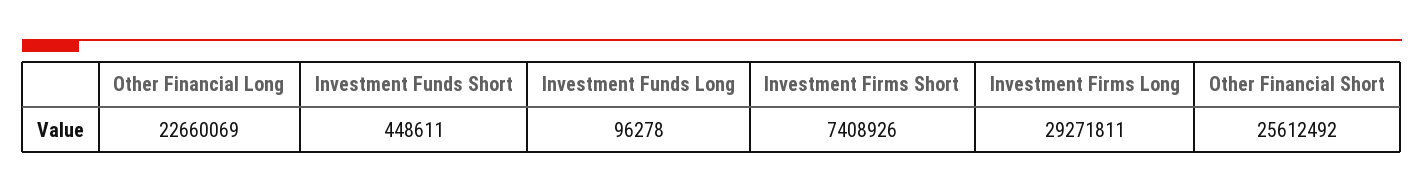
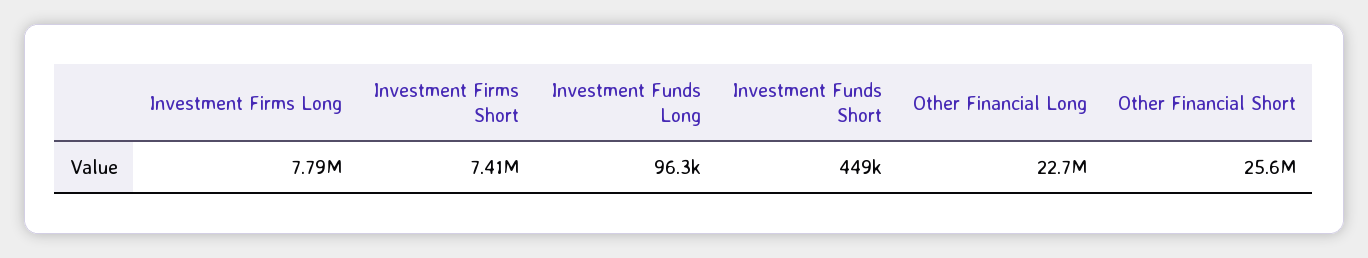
  {
    "Other Financial Long": 22660069,
    "Investment Funds Short": 448611,
    "Investment Funds Long": 96278,
    "Investment Firms Short": 7408926,
-   "Investment Firms Long": 29271811,
+   "Investment Firms Long": 7790000,
    "Other Financial Short": 25612492
  }

